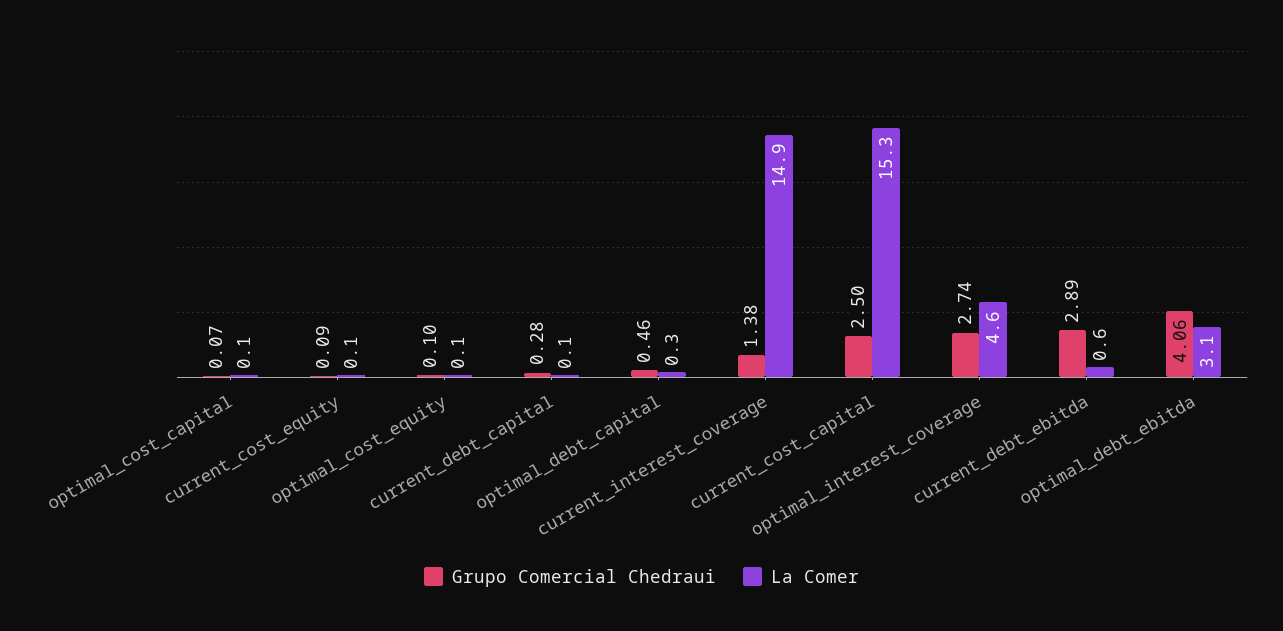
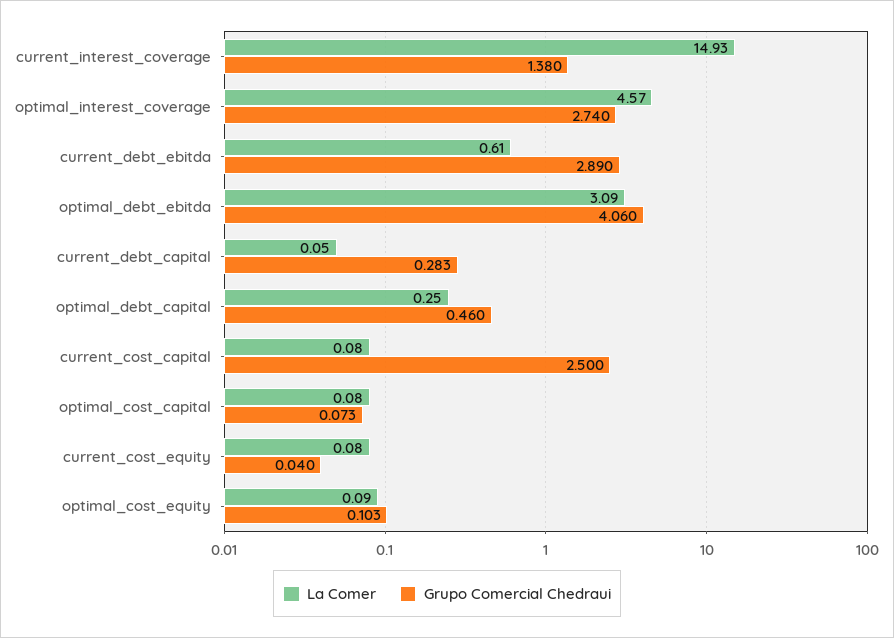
  {
    "Grupo Comercial Chedraui": {
      "optimal_cost_capital": 0.073,
-     "current_cost_equity": 0.09,
+     "current_cost_equity": 0.04,
      "optimal_cost_equity": 0.103,
      "current_debt_capital": 0.283,
      "optimal_debt_capital": 0.46,
      "current_interest_coverage": 1.38,
      "current_cost_capital": 2.5,
      "optimal_interest_coverage": 2.74,
      "current_debt_ebitda": 2.89,
      "optimal_debt_ebitda": 4.06
    },
    "La Comer": {
      "optimal_cost_capital": 0.08,
      "current_cost_equity": 0.08,
      "optimal_cost_equity": 0.09,
      "current_debt_capital": 0.05,
      "optimal_debt_capital": 0.25,
      "current_interest_coverage": 14.93,
-     "current_cost_capital": 15.3,
+     "current_cost_capital": 0.08,
      "optimal_interest_coverage": 4.57,
      "current_debt_ebitda": 0.61,
      "optimal_debt_ebitda": 3.09
    }
  }

